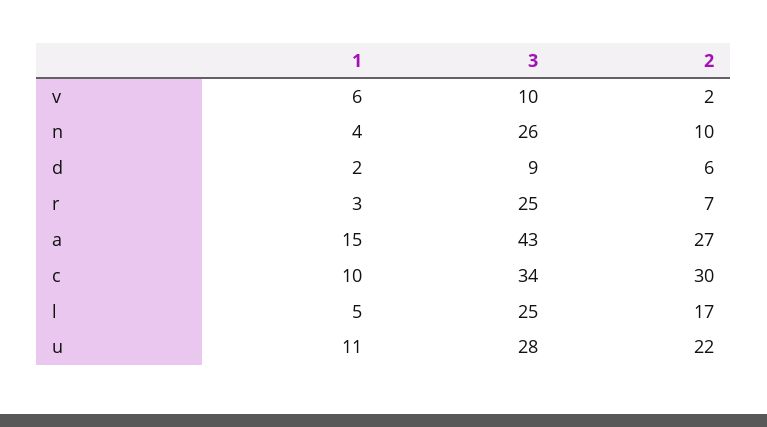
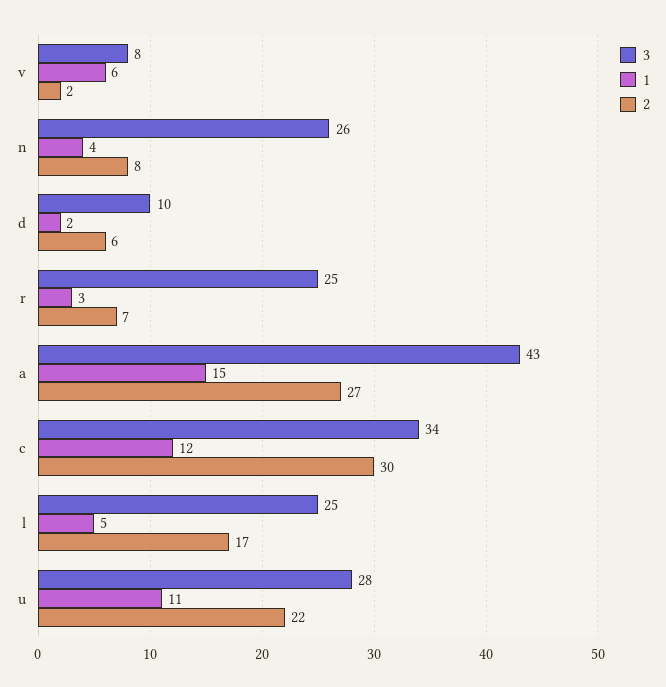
  {
    "1": {
      "v": 6,
      "n": 4,
      "d": 2,
      "r": 3,
      "a": 15,
-     "c": 10,
+     "c": 12,
      "l": 5,
      "u": 11
    },
    "3": {
-     "v": 10,
+     "v": 8,
      "n": 26,
-     "d": 9,
+     "d": 10,
      "r": 25,
      "a": 43,
      "c": 34,
      "l": 25,
      "u": 28
    },
    "2": {
      "v": 2,
-     "n": 10,
+     "n": 8,
      "d": 6,
      "r": 7,
      "a": 27,
      "c": 30,
      "l": 17,
      "u": 22
    }
  }

